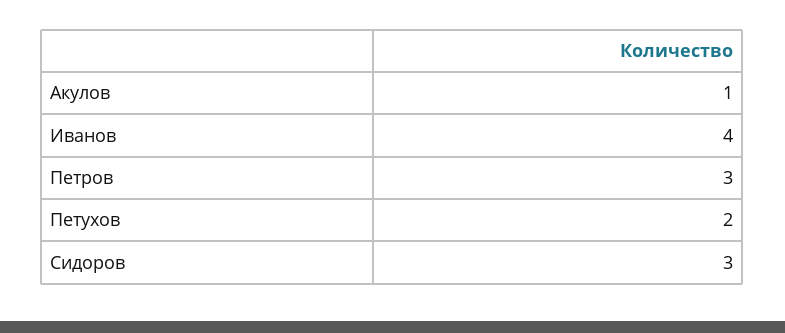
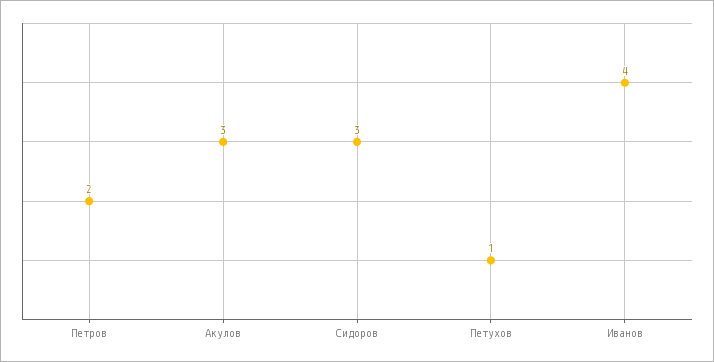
  {
-   "Акулов": 1,
+   "Акулов": 3,
    "Иванов": 4,
-   "Петров": 3,
+   "Петров": 2,
-   "Петухов": 2,
+   "Петухов": 1,
    "Сидоров": 3
  }

